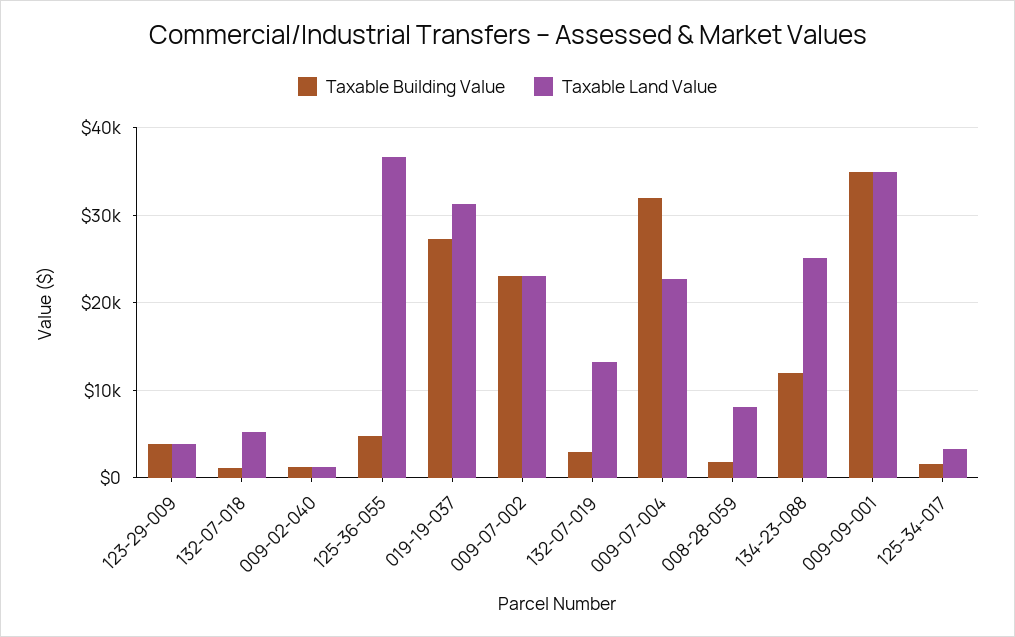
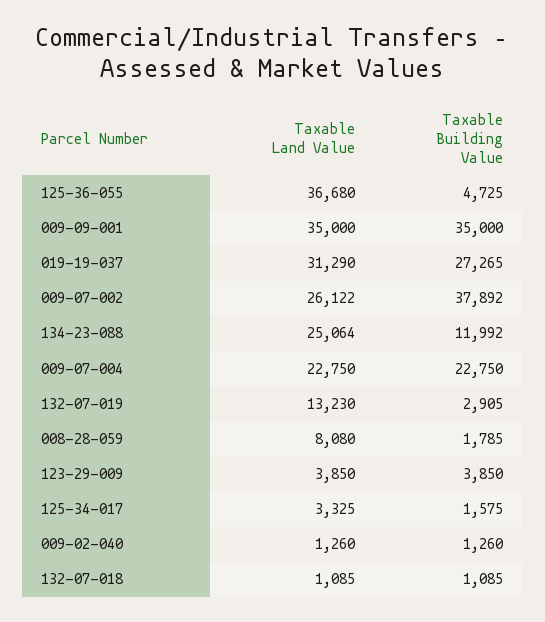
  {
    "Taxable Building Value": {
      "123-29-009": 3850,
      "132-07-018": 1085,
      "009-02-040": 1260,
      "125-36-055": 4725,
      "019-19-037": 27265,
-     "009-07-002": 23000,
+     "009-07-002": 37892,
      "132-07-019": 2905,
-     "009-07-004": 32000,
+     "009-07-004": 22750,
      "008-28-059": 1785,
      "134-23-088": 11992,
      "009-09-001": 35000,
      "125-34-017": 1575
    },
    "Taxable Land Value": {
      "123-29-009": 3850,
-     "132-07-018": 5000,
+     "132-07-018": 1085,
      "009-02-040": 1260,
      "125-36-055": 36680,
      "019-19-037": 31290,
-     "009-07-002": 23000,
+     "009-07-002": 26122,
      "132-07-019": 13230,
      "009-07-004": 22750,
      "008-28-059": 8080,
      "134-23-088": 25064,
      "009-09-001": 35000,
      "125-34-017": 3325
    }
  }

